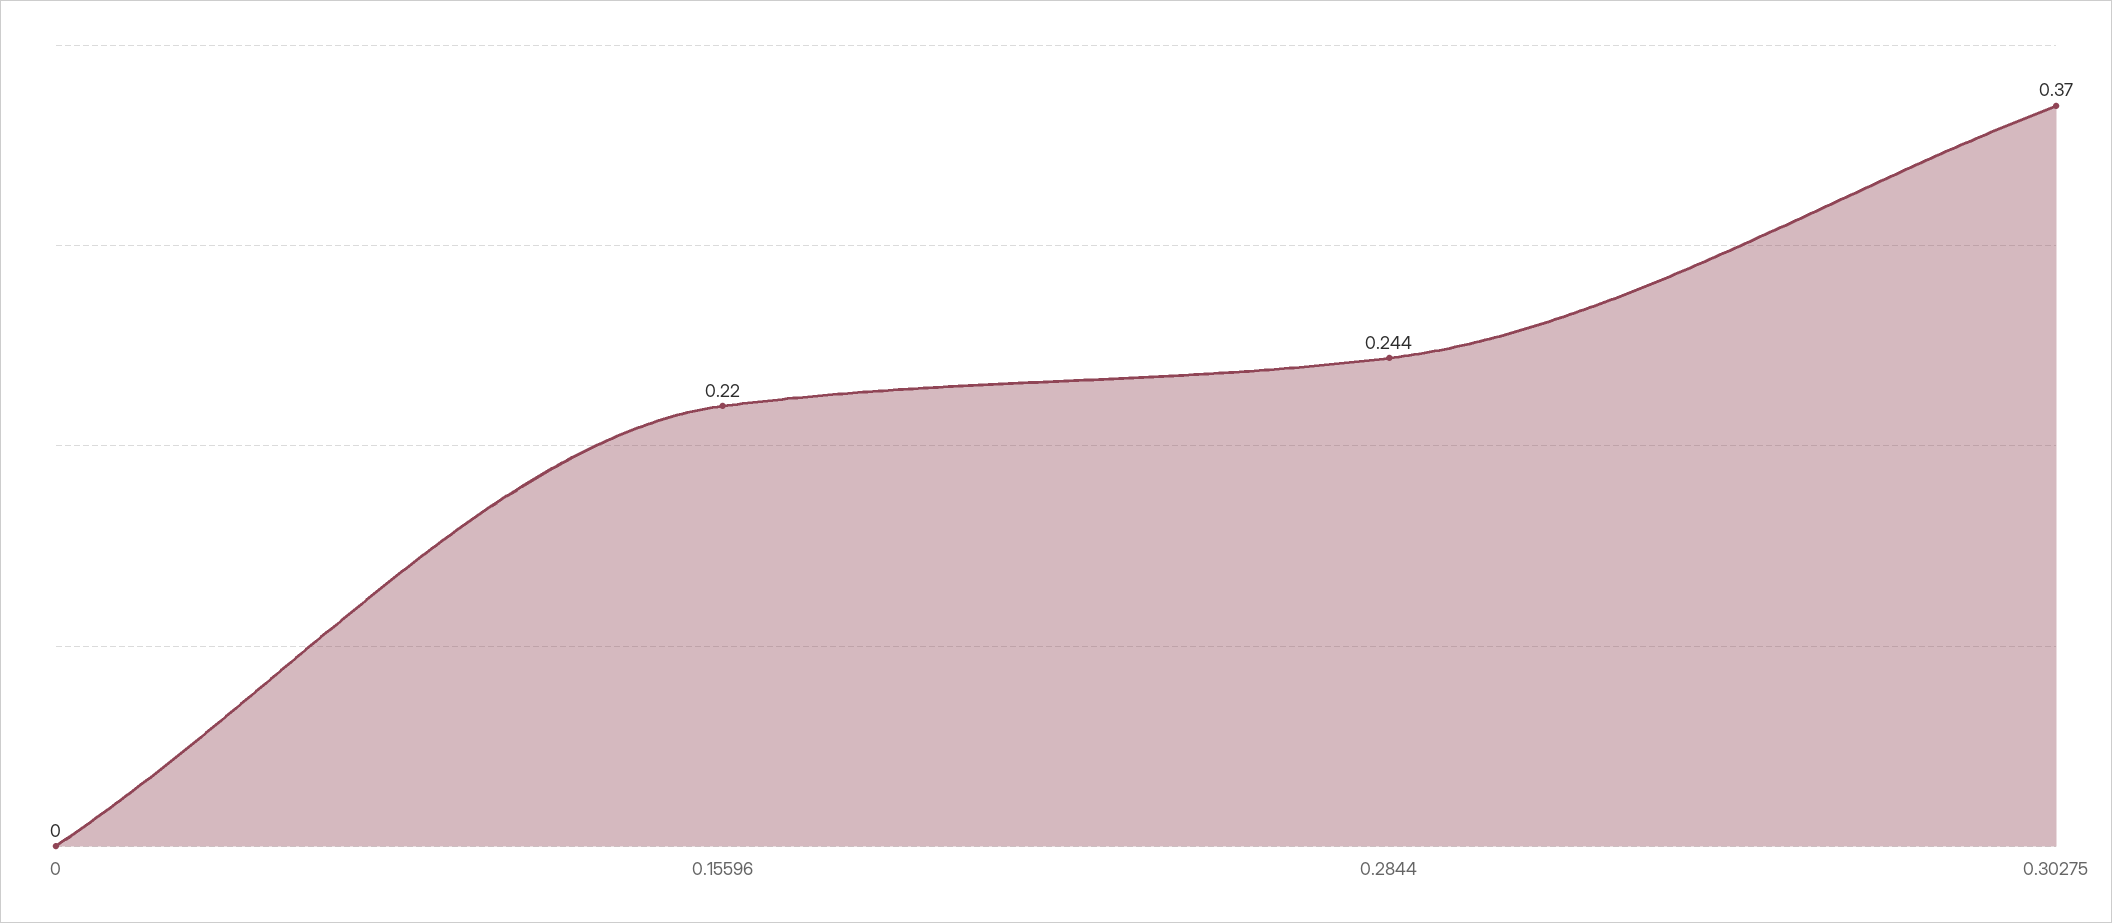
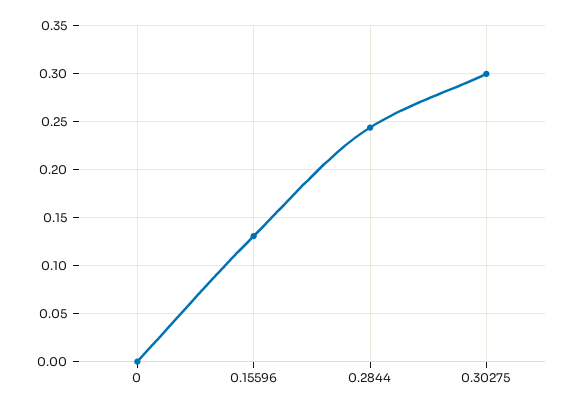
  {
    "0": 0,
-   "0.15596": 0.22,
+   "0.15596": 0.13,
    "0.2844": 0.244,
-   "0.30275": 0.37
+   "0.30275": 0.3
  }

